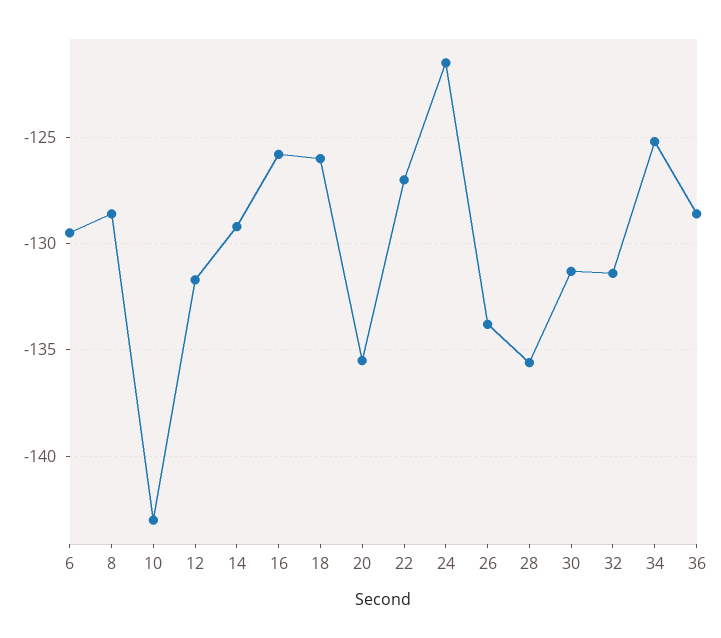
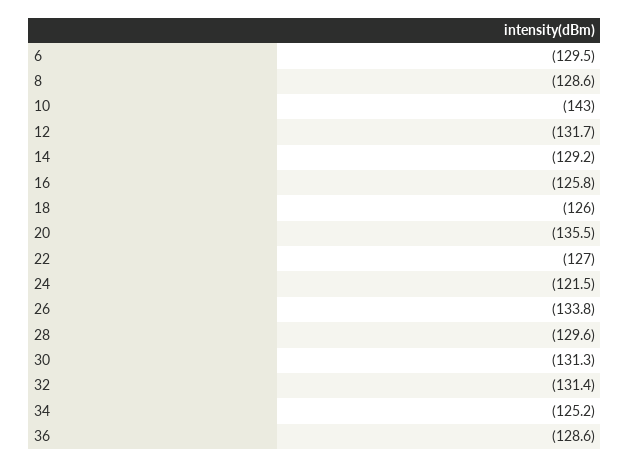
  {
    "6": -129.5,
    "8": -128.6,
    "10": -143,
    "12": -131.7,
    "14": -129.2,
    "16": -125.8,
    "18": -126,
    "20": -135.5,
    "22": -127,
    "24": -121.5,
    "26": -133.8,
-   "28": -135.5,
+   "28": -129.6,
    "30": -131.3,
    "32": -131.4,
    "34": -125.2,
    "36": -128.6
  }

